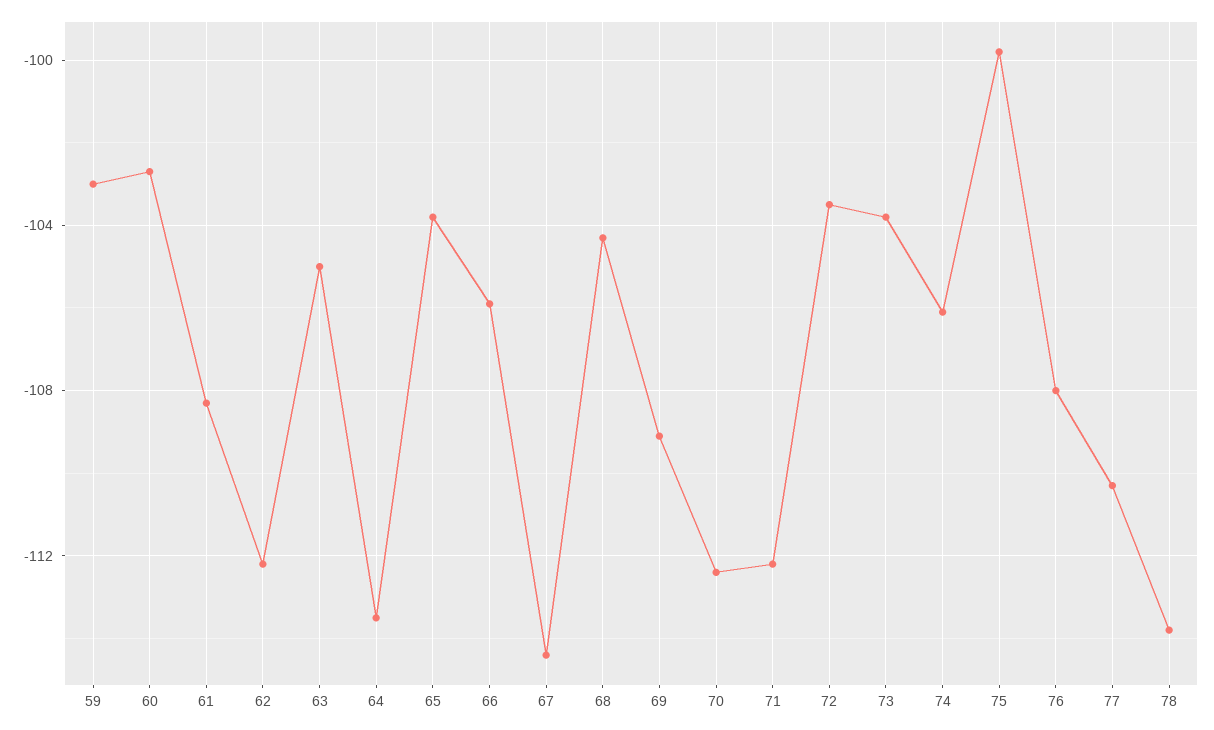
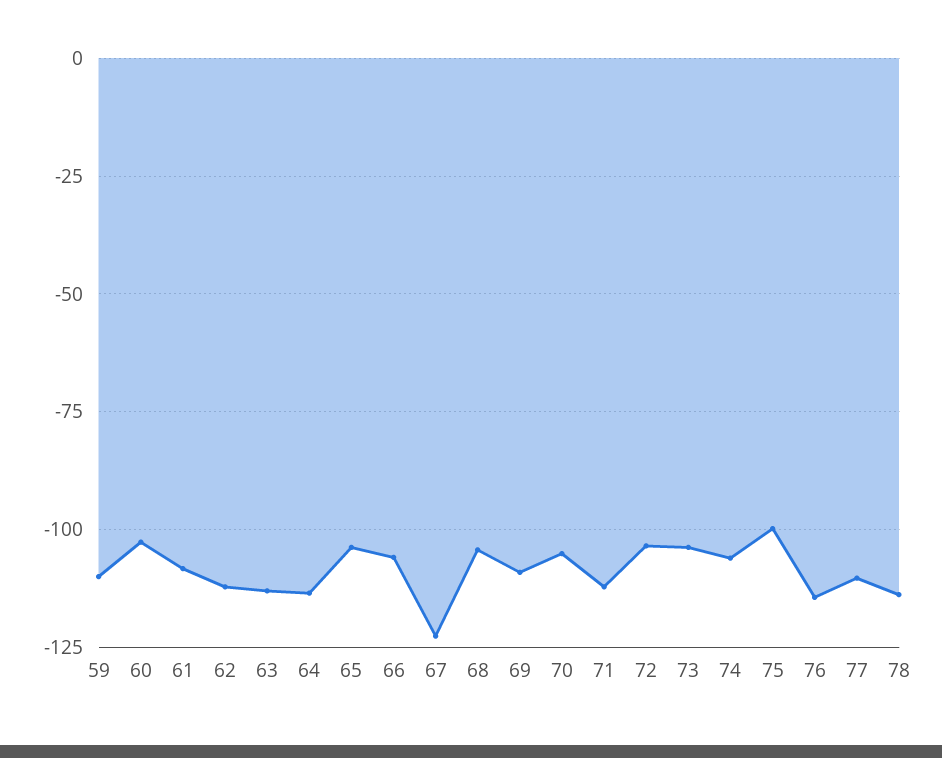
  {
-   "59": -103,
+   "59": -110,
    "60": -102.5,
    "61": -108.5,
    "62": -112,
-   "63": -105,
+   "63": -112.5,
    "64": -113.5,
    "65": -104,
    "66": -106,
-   "67": -114.5,
+   "67": -122.5,
    "68": -104.5,
    "69": -109,
-   "70": -112.5,
+   "70": -105,
    "71": -112,
    "72": -103.5,
    "73": -104,
    "74": -106,
    "75": -100,
-   "76": -108,
+   "76": -115,
    "77": -110.5,
    "78": -114
  }

